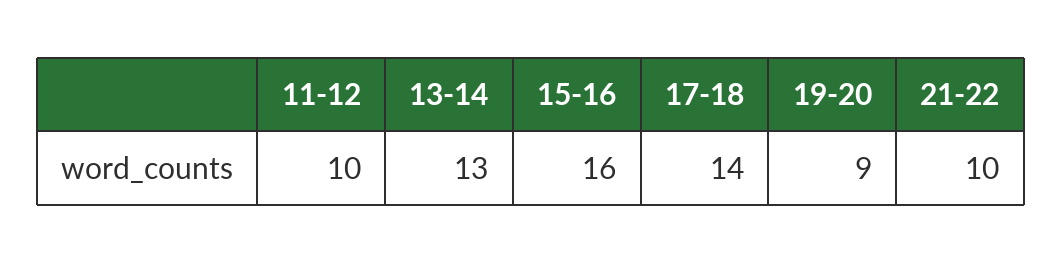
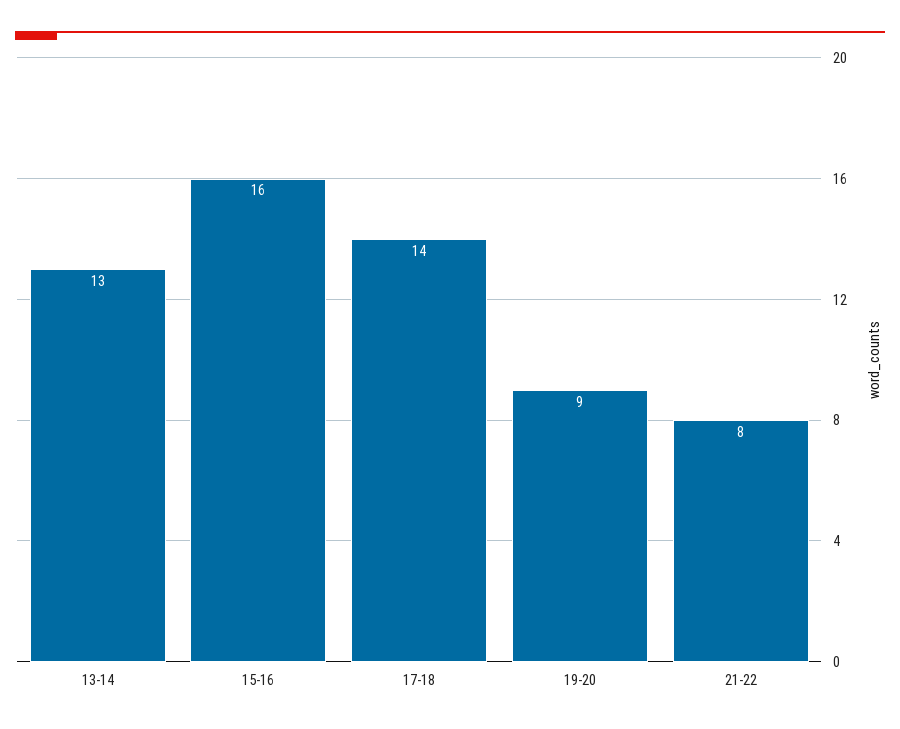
  {
-   "11-12": 10,
    "13-14": 13,
    "15-16": 16,
    "17-18": 14,
    "19-20": 9,
-   "21-22": 10
+   "21-22": 8
  }

